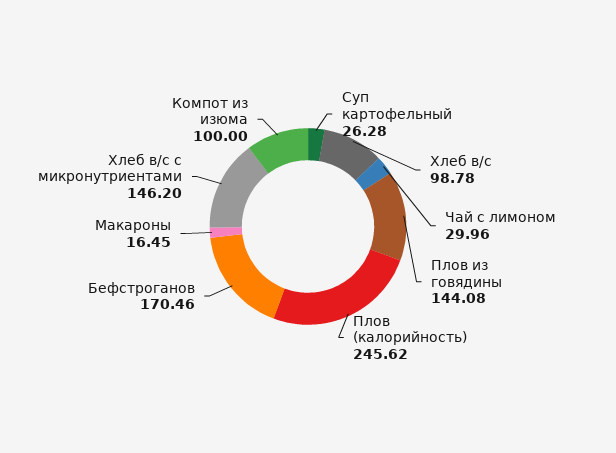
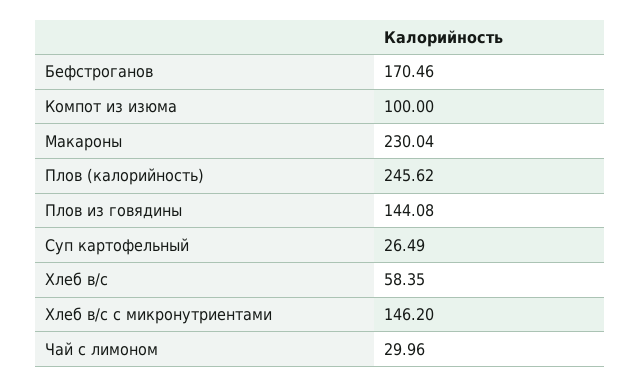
  {
-   "Суп картофельный": 26.28,
+   "Суп картофельный": 26.49,
-   "Хлеб в/с": 98.78,
+   "Хлеб в/с": 58.35,
    "Чай с лимоном": 29.96,
    "Плов из говядины": 144.08,
    "Плов (калорийность)": 245.62,
    "Бефстроганов": 170.46,
-   "Макароны": 16.45,
+   "Макароны": 230.04,
    "Хлеб в/с с микронутриентами": 146.2,
    "Компот из изюма": 100
  }

